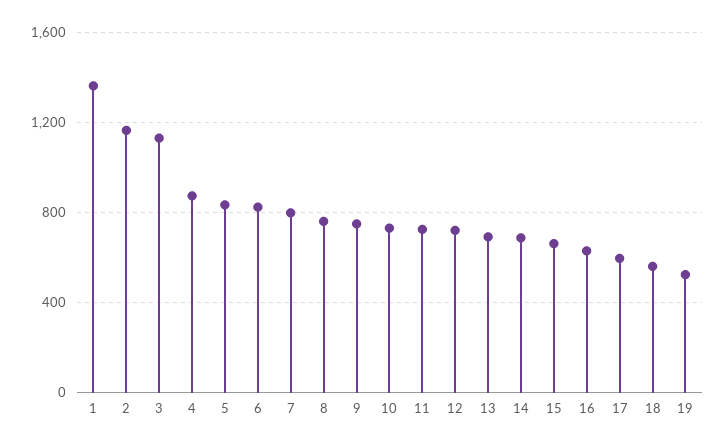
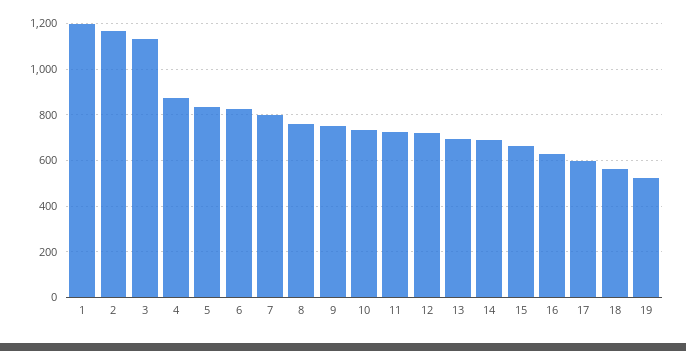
  {
-   "1": 1350,
+   "1": 1200,
    "2": 1150,
    "3": 1150,
    "4": 900,
    "5": 850,
    "6": 850,
    "7": 800,
    "8": 750,
    "9": 750,
    "10": 750,
    "11": 750,
    "12": 700,
    "13": 700,
    "14": 700,
    "15": 650,
    "16": 650,
    "17": 600,
    "18": 550,
    "19": 550
  }

